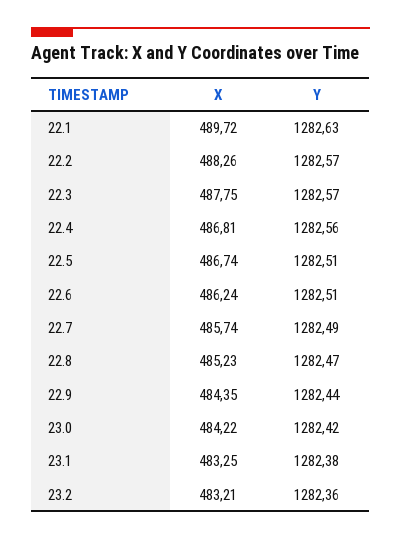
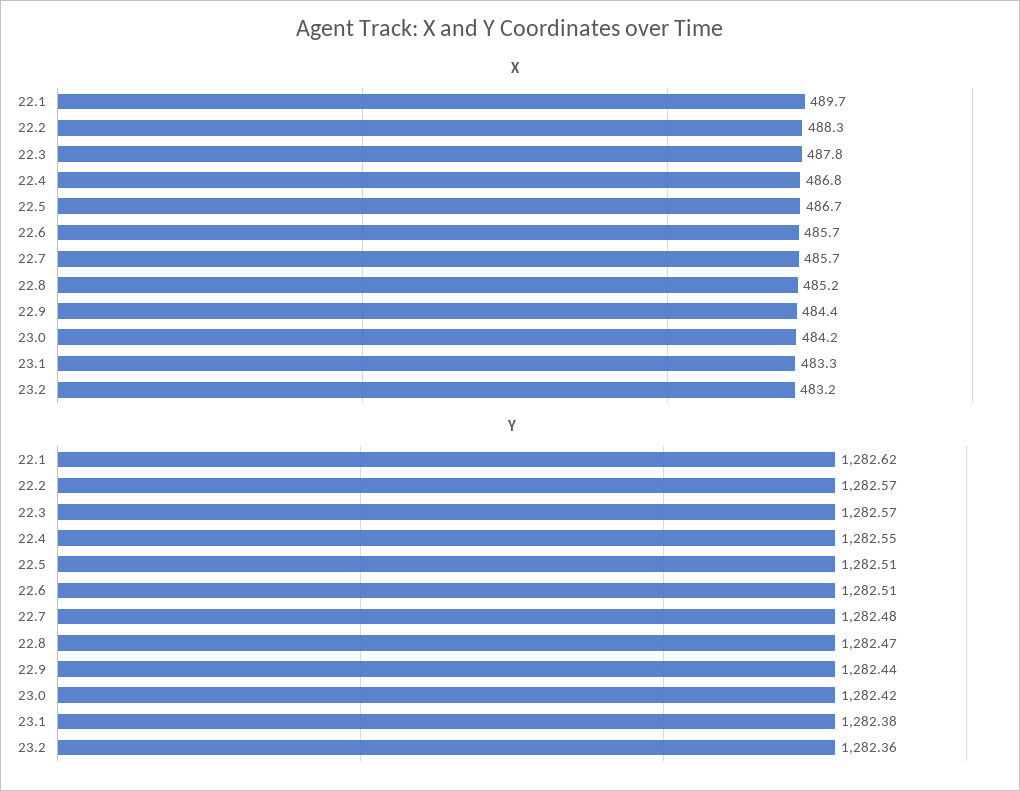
  {
    "X": {
      "22.1": 489.72,
      "22.2": 488.26,
      "22.3": 487.75,
      "22.4": 486.81,
      "22.5": 486.74,
-     "22.6": 486.24,
+     "22.6": 485.7,
      "22.7": 485.74,
      "22.8": 485.23,
      "22.9": 484.35,
      "23.0": 484.22,
      "23.1": 483.25,
      "23.2": 483.21
    },
    "Y": {
-     "22.1": 1282.63,
+     "22.1": 1282.62,
      "22.2": 1282.57,
      "22.3": 1282.57,
-     "22.4": 1282.56,
+     "22.4": 1282.55,
      "22.5": 1282.51,
      "22.6": 1282.51,
-     "22.7": 1282.49,
+     "22.7": 1282.48,
      "22.8": 1282.47,
      "22.9": 1282.44,
      "23.0": 1282.42,
      "23.1": 1282.38,
      "23.2": 1282.36
    }
  }

